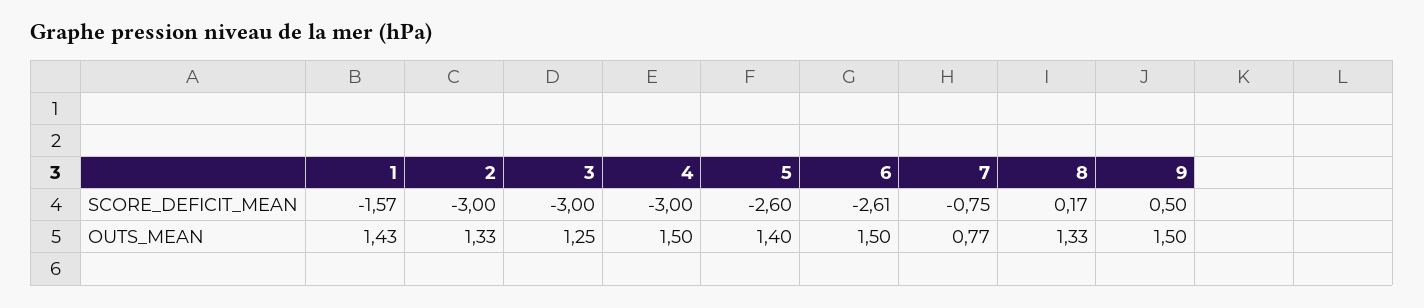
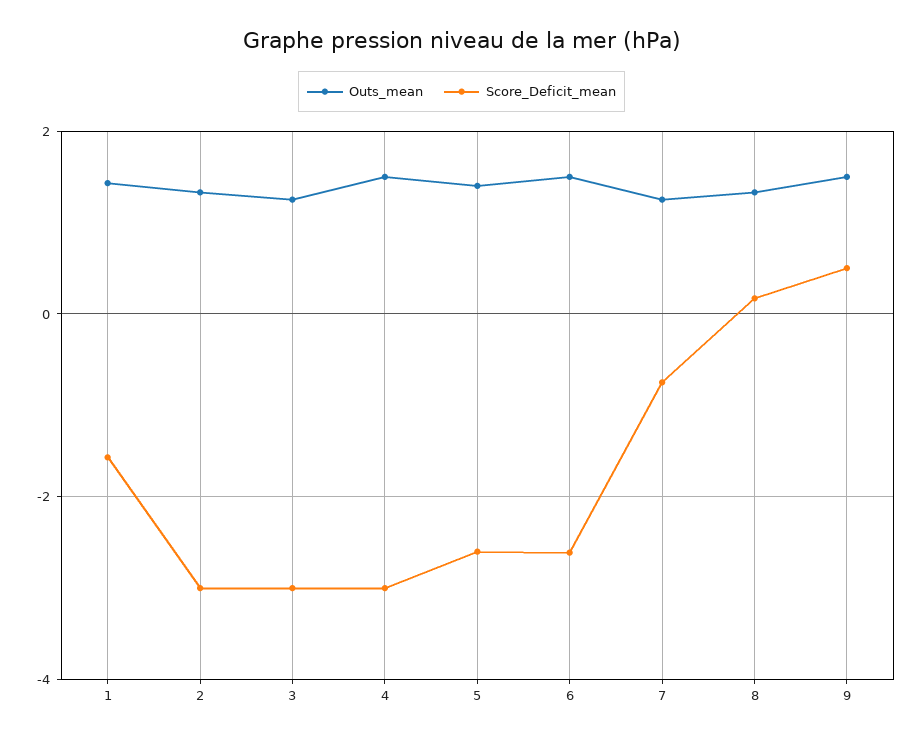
  {
    "SCORE_DEFICIT_MEAN": {
      "1": -1.57,
      "2": -3,
      "3": -3,
      "4": -3,
      "5": -2.6,
      "6": -2.61,
      "7": -0.75,
      "8": 0.17,
      "9": 0.5
    },
    "OUTS_MEAN": {
      "1": 1.43,
      "2": 1.33,
      "3": 1.25,
      "4": 1.5,
      "5": 1.4,
      "6": 1.5,
-     "7": 0.77,
+     "7": 1.2,
      "8": 1.33,
      "9": 1.5
    }
  }

